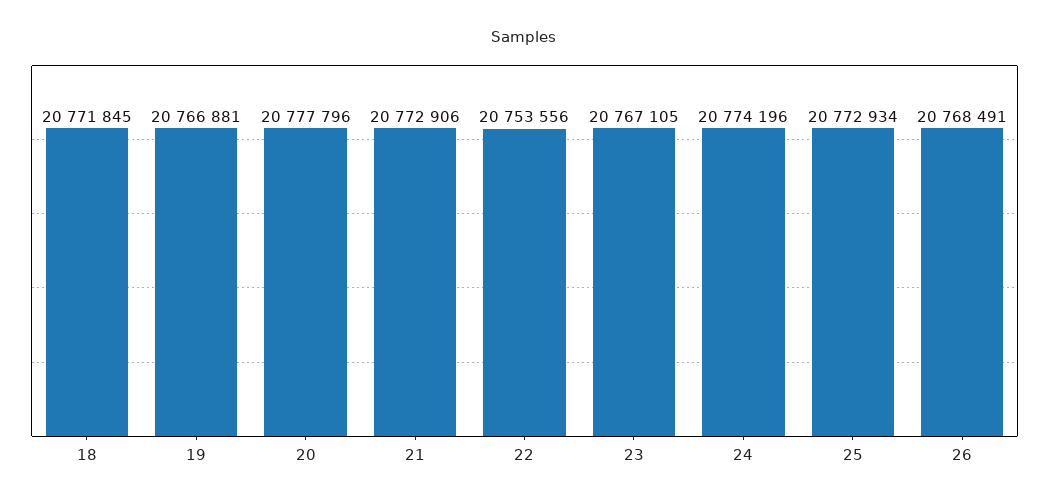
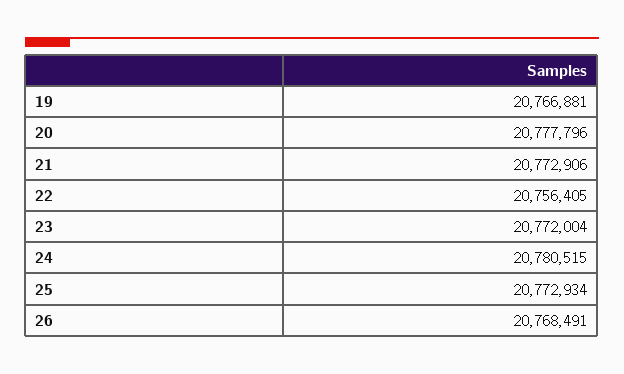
  {
-   "18": 20771845,
    "19": 20766881,
    "20": 20777796,
    "21": 20772906,
-   "22": 20753556,
+   "22": 20756405,
-   "23": 20767105,
+   "23": 20772004,
-   "24": 20774196,
+   "24": 20780515,
    "25": 20772934,
    "26": 20768491
  }

